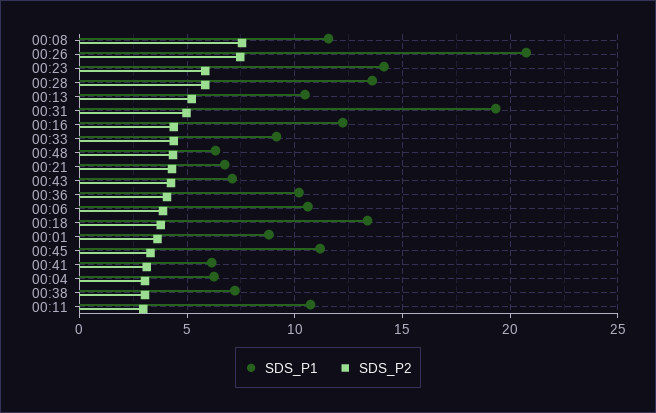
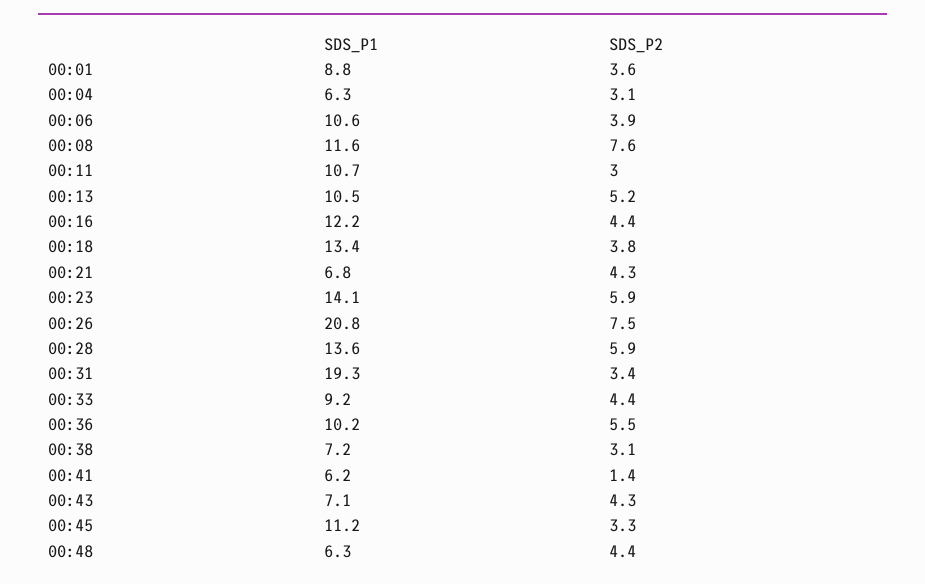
  {
    "SDS_P1": {
      "00:08": 11.6,
      "00:26": 20.8,
      "00:23": 14.1,
      "00:28": 13.6,
      "00:13": 10.5,
      "00:31": 19.3,
      "00:16": 12.2,
      "00:33": 9.2,
      "00:48": 6.3,
      "00:21": 6.8,
      "00:43": 7.1,
      "00:36": 10.2,
      "00:06": 10.6,
      "00:18": 13.4,
      "00:01": 8.8,
      "00:45": 11.2,
      "00:41": 6.2,
      "00:04": 6.3,
      "00:38": 7.2,
      "00:11": 10.7
    },
    "SDS_P2": {
      "00:08": 7.6,
      "00:26": 7.5,
      "00:23": 5.9,
      "00:28": 5.9,
      "00:13": 5.2,
-     "00:31": 5,
+     "00:31": 3.4,
      "00:16": 4.4,
      "00:33": 4.4,
      "00:48": 4.4,
      "00:21": 4.3,
      "00:43": 4.3,
-     "00:36": 4,
+     "00:36": 5.5,
      "00:06": 3.9,
      "00:18": 3.8,
      "00:01": 3.6,
      "00:45": 3.3,
-     "00:41": 3,
+     "00:41": 1.4,
      "00:04": 3.1,
      "00:38": 3.1,
      "00:11": 3
    }
  }

